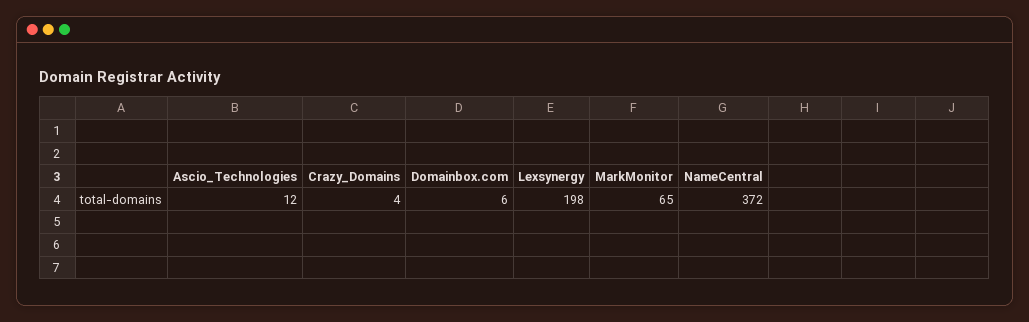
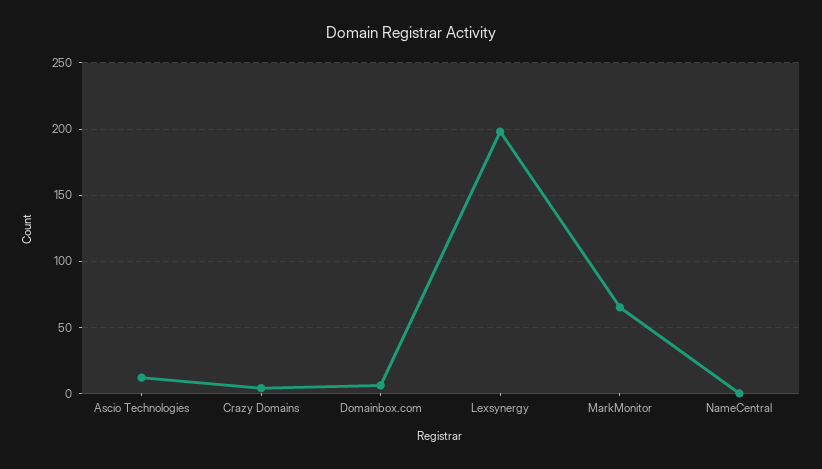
  {
    "Ascio_Technologies": 12,
    "Crazy_Domains": 4,
    "Domainbox.com": 6,
    "Lexsynergy": 198,
    "MarkMonitor": 65,
-   "NameCentral": 372
+   "NameCentral": 0
  }

